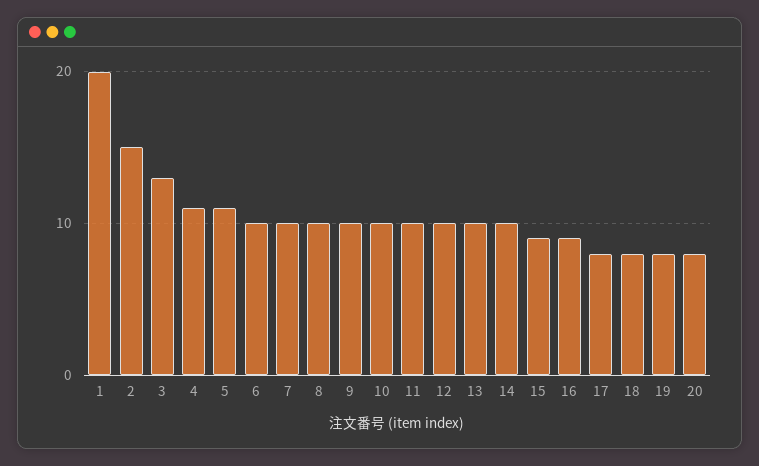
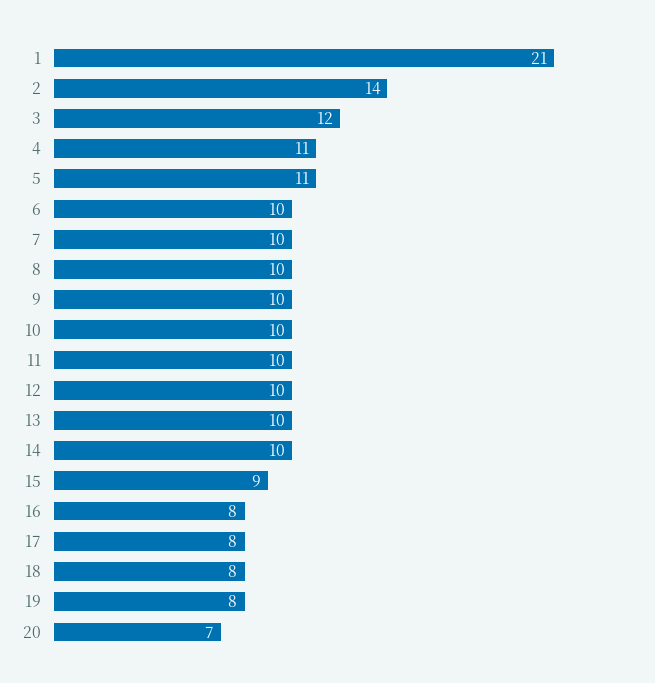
  {
-   "1": 20,
+   "1": 21,
-   "2": 15,
+   "2": 14,
-   "3": 13,
+   "3": 12,
    "4": 11,
    "5": 11,
    "6": 10,
    "7": 10,
    "8": 10,
    "9": 10,
    "10": 10,
    "11": 10,
    "12": 10,
    "13": 10,
    "14": 10,
    "15": 9,
-   "16": 9,
+   "16": 8,
    "17": 8,
    "18": 8,
    "19": 8,
-   "20": 8
+   "20": 7
  }

